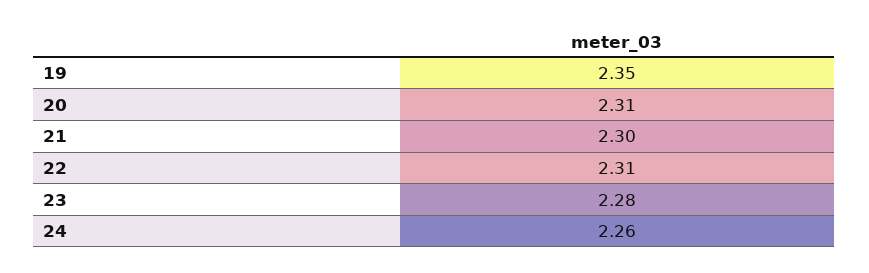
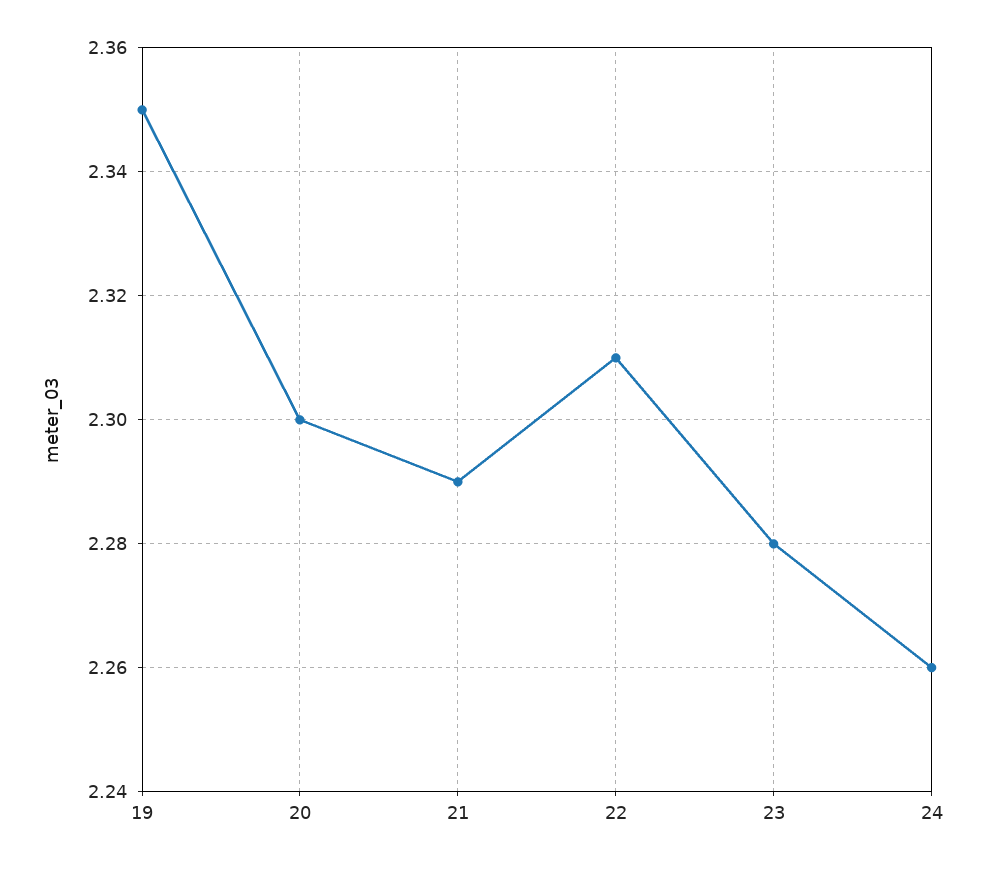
  {
    "19": 2.35,
-   "20": 2.31,
+   "20": 2.3,
-   "21": 2.3,
+   "21": 2.29,
    "22": 2.31,
    "23": 2.28,
    "24": 2.26
  }

